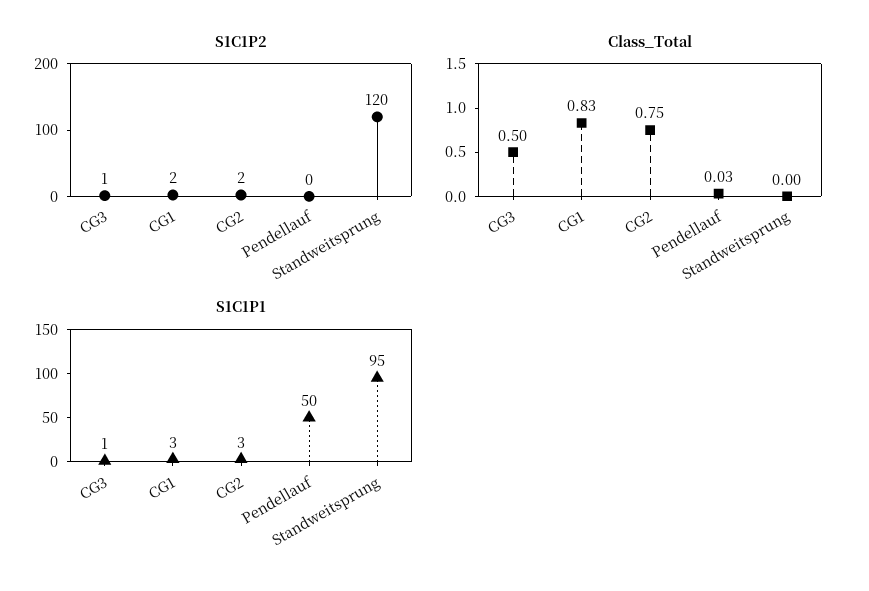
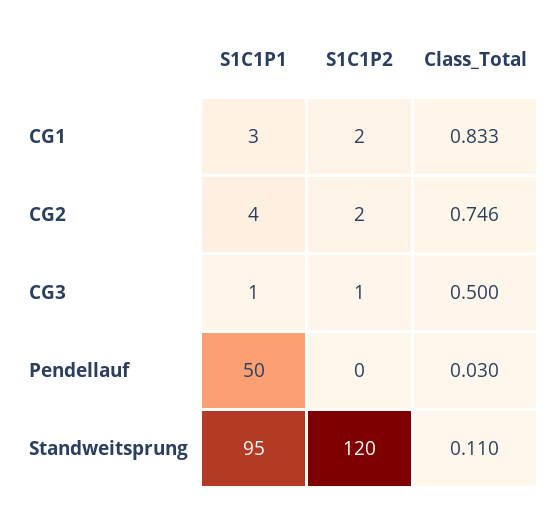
  {
    "S1C1P2": {
      "CG3": 1,
      "CG1": 2,
      "CG2": 2,
      "Pendellauf": 0,
      "Standweitsprung": 120
    },
    "Class_Total": {
      "CG3": 0.5,
      "CG1": 0.833,
      "CG2": 0.746,
      "Pendellauf": 0.03,
-     "Standweitsprung": 0
+     "Standweitsprung": 0.11
    },
    "S1C1P1": {
      "CG3": 1,
      "CG1": 3,
-     "CG2": 3,
+     "CG2": 4,
      "Pendellauf": 50,
      "Standweitsprung": 95
    }
  }

